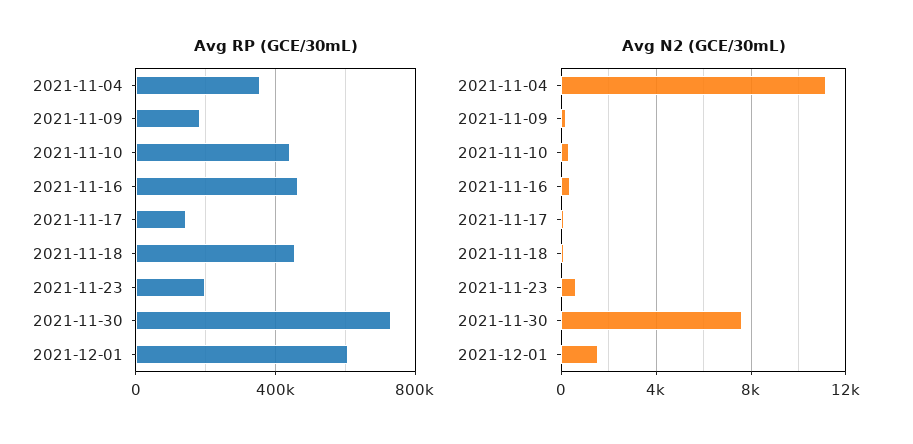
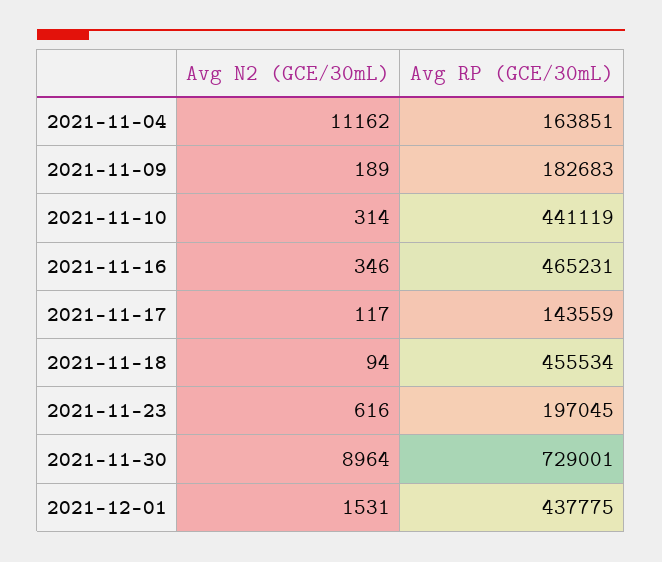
  {
    "Avg RP (GCE/30mL)": {
-     "2021-11-04": 350000,
+     "2021-11-04": 163851,
      "2021-11-09": 182683,
      "2021-11-10": 441119,
      "2021-11-16": 465231,
      "2021-11-17": 143559,
      "2021-11-18": 455534,
      "2021-11-23": 197045,
      "2021-11-30": 729001,
-     "2021-12-01": 600000
+     "2021-12-01": 437775
    },
    "Avg N2 (GCE/30mL)": {
      "2021-11-04": 11162,
      "2021-11-09": 189,
      "2021-11-10": 314,
      "2021-11-16": 346,
      "2021-11-17": 117,
      "2021-11-18": 94,
      "2021-11-23": 616,
-     "2021-11-30": 7500,
+     "2021-11-30": 8964,
      "2021-12-01": 1531
    }
  }

